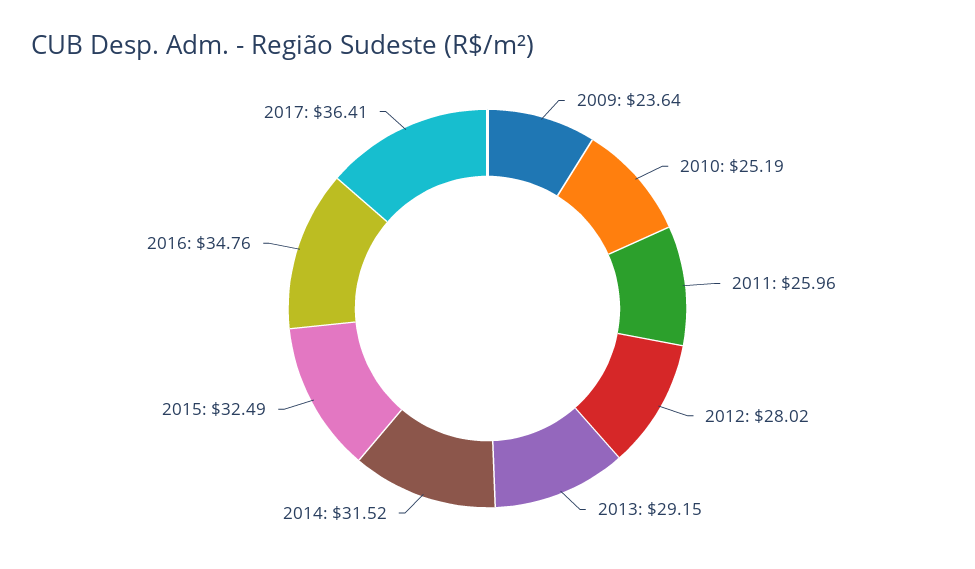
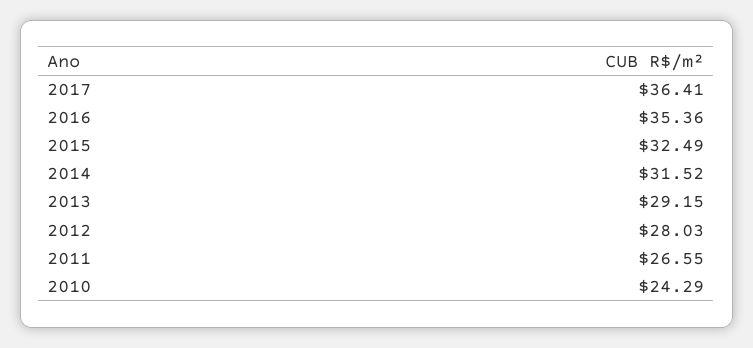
  {
-   "2009": 23.64,
-   "2010": 25.19,
+   "2010": 24.29,
-   "2011": 25.96,
+   "2011": 26.55,
-   "2012": 28.02,
+   "2012": 28.03,
    "2013": 29.15,
    "2014": 31.52,
    "2015": 32.49,
-   "2016": 34.76,
+   "2016": 35.36,
    "2017": 36.41
  }

